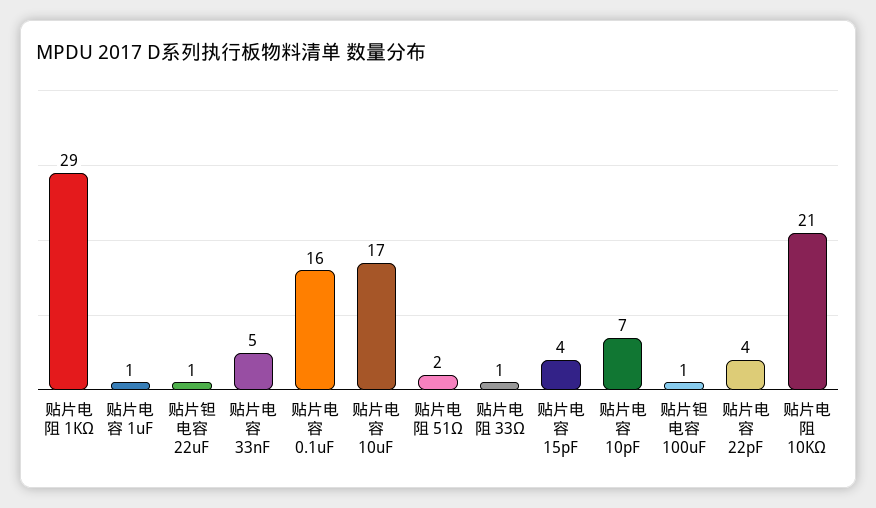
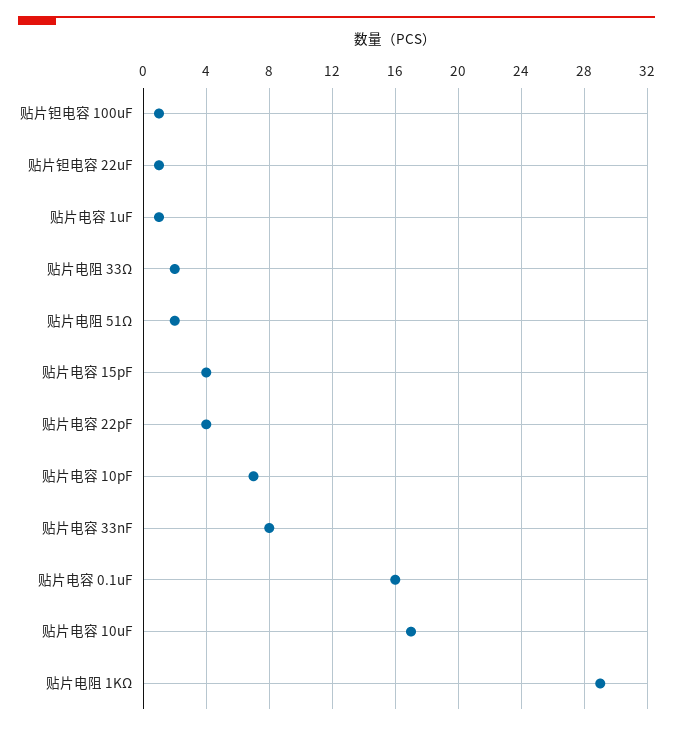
  {
    "贴片电阻 1KΩ": 29,
    "贴片电容 1uF": 1,
    "贴片钽电容 22uF": 1,
-   "贴片电容 33nF": 5,
+   "贴片电容 33nF": 8,
    "贴片电容 0.1uF": 16,
    "贴片电容 10uF": 17,
    "贴片电阻 51Ω": 2,
-   "贴片电阻 33Ω": 1,
+   "贴片电阻 33Ω": 2,
    "贴片电容 15pF": 4,
    "贴片电容 10pF": 7,
    "贴片钽电容 100uF": 1,
-   "贴片电容 22pF": 4,
+   "贴片电容 22pF": 4
-   "贴片电阻 10KΩ": 21
  }

